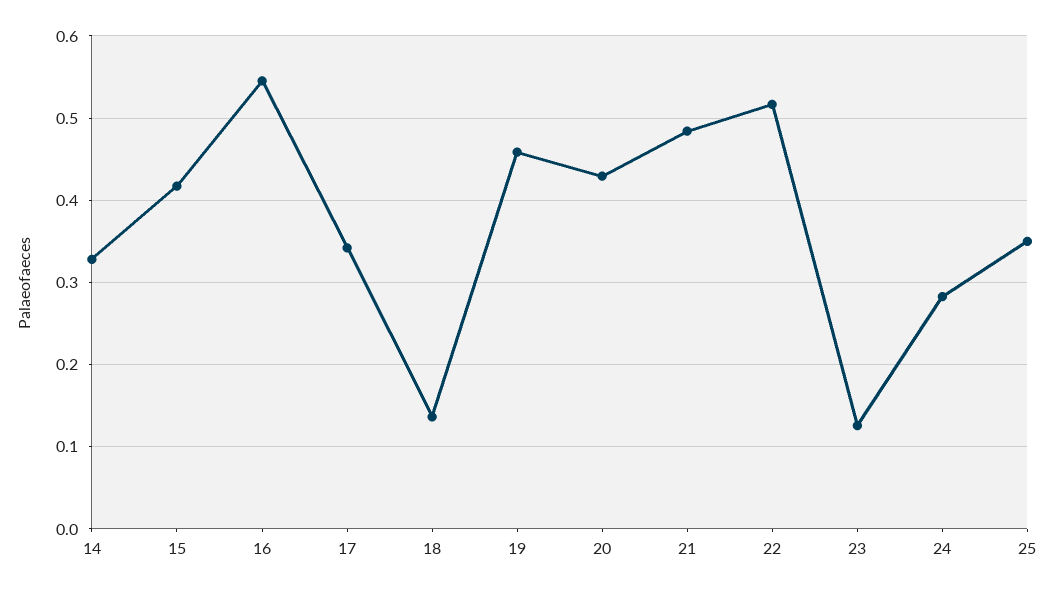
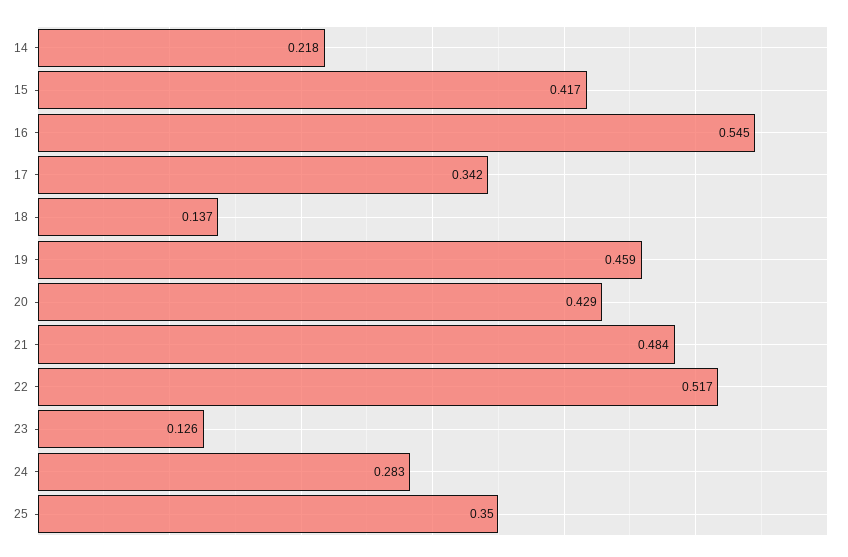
  {
-   "14": 0.33,
+   "14": 0.218,
    "15": 0.417,
    "16": 0.545,
    "17": 0.342,
    "18": 0.137,
    "19": 0.459,
    "20": 0.429,
    "21": 0.484,
    "22": 0.517,
    "23": 0.126,
    "24": 0.283,
    "25": 0.35
  }

